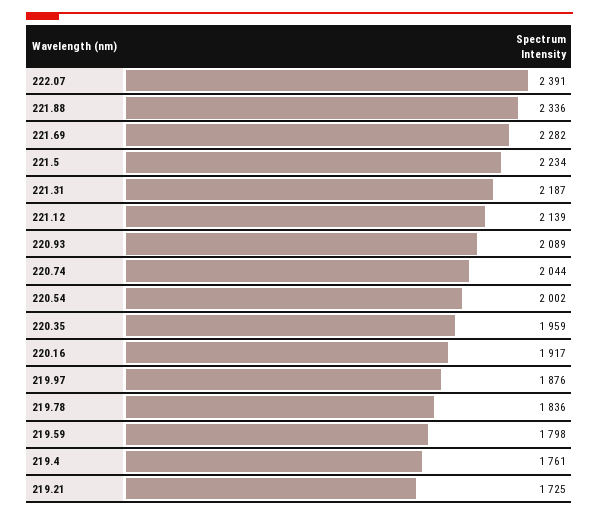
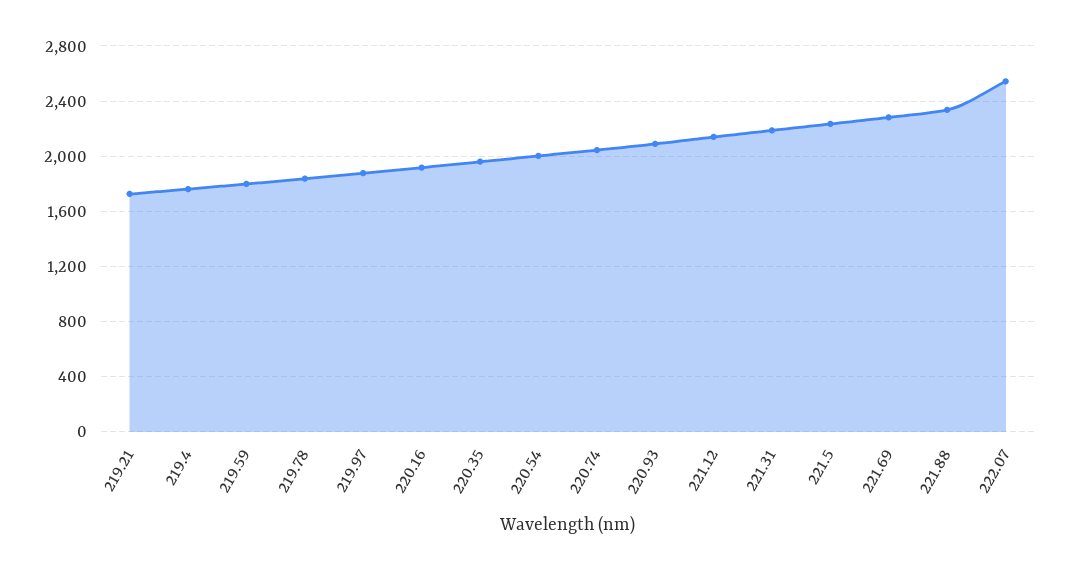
  {
-   "222.07": 2391,
+   "222.07": 2550,
    "221.88": 2336,
    "221.69": 2282,
    "221.5": 2234,
    "221.31": 2187,
    "221.12": 2139,
    "220.93": 2089,
    "220.74": 2044,
    "220.54": 2002,
    "220.35": 1959,
    "220.16": 1917,
    "219.97": 1876,
    "219.78": 1836,
    "219.59": 1798,
    "219.4": 1761,
    "219.21": 1725
  }

